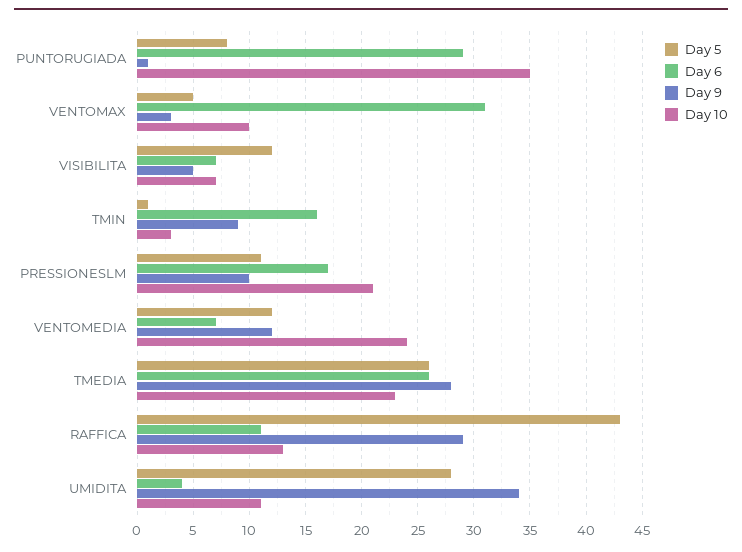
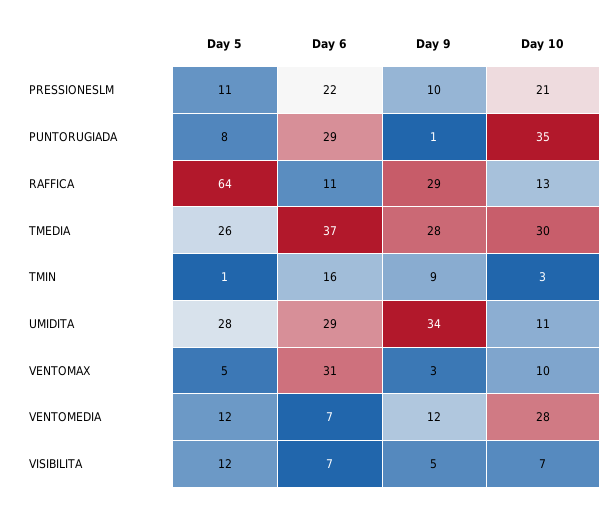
  {
    "Day 5": {
      "PUNTORUGIADA": 8,
      "VENTOMAX": 5,
      "VISIBILITA": 12,
      "TMIN": 1,
      "PRESSIONESLM": 11,
      "VENTOMEDIA": 12,
      "TMEDIA": 26,
-     "RAFFICA": 43,
+     "RAFFICA": 64,
      "UMIDITA": 28
    },
    "Day 6": {
      "PUNTORUGIADA": 29,
      "VENTOMAX": 31,
      "VISIBILITA": 7,
      "TMIN": 16,
-     "PRESSIONESLM": 17,
+     "PRESSIONESLM": 22,
      "VENTOMEDIA": 7,
-     "TMEDIA": 26,
+     "TMEDIA": 37,
      "RAFFICA": 11,
-     "UMIDITA": 4
+     "UMIDITA": 29
    },
    "Day 9": {
      "PUNTORUGIADA": 1,
      "VENTOMAX": 3,
      "VISIBILITA": 5,
      "TMIN": 9,
      "PRESSIONESLM": 10,
      "VENTOMEDIA": 12,
      "TMEDIA": 28,
      "RAFFICA": 29,
      "UMIDITA": 34
    },
    "Day 10": {
      "PUNTORUGIADA": 35,
      "VENTOMAX": 10,
      "VISIBILITA": 7,
      "TMIN": 3,
      "PRESSIONESLM": 21,
-     "VENTOMEDIA": 24,
+     "VENTOMEDIA": 28,
-     "TMEDIA": 23,
+     "TMEDIA": 30,
      "RAFFICA": 13,
      "UMIDITA": 11
    }
  }

